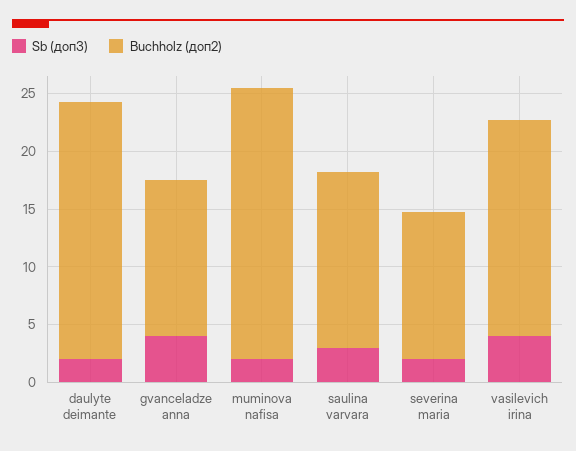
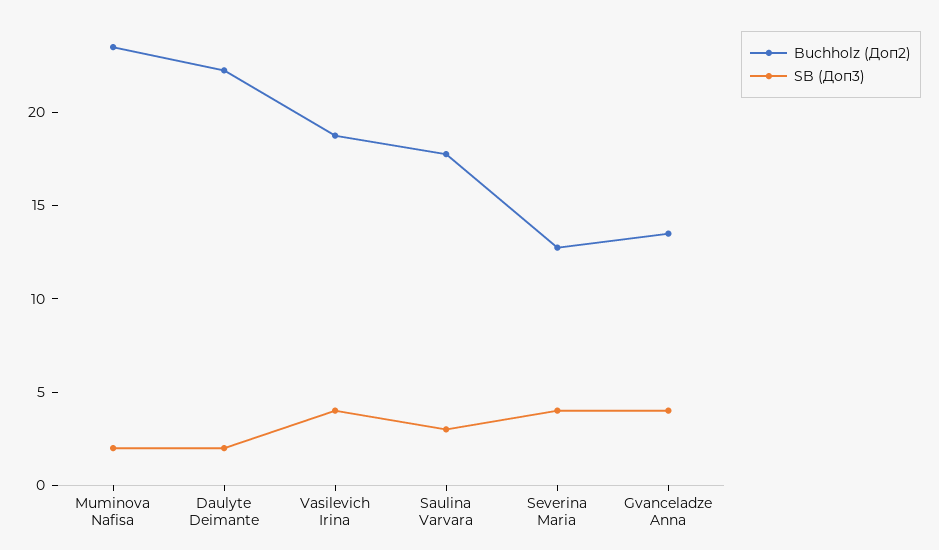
  {
    "Sb (доп3)": {
      "daulyte deimante": 2,
      "gvanceladze anna": 4,
      "muminova nafisa": 2,
      "saulina varvara": 3,
-     "severina maria": 2,
+     "severina maria": 4,
      "vasilevich irina": 4
    },
    "Buchholz (доп2)": {
      "daulyte deimante": 22,
      "gvanceladze anna": 14,
      "muminova nafisa": 24,
-     "saulina varvara": 15,
+     "saulina varvara": 18,
      "severina maria": 13,
      "vasilevich irina": 19
    }
  }

